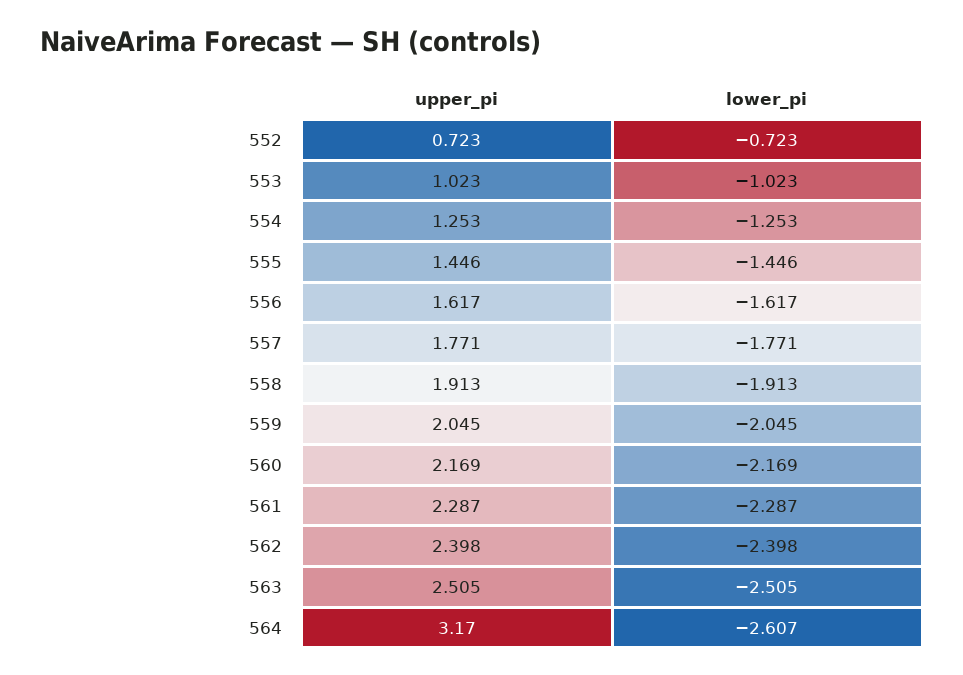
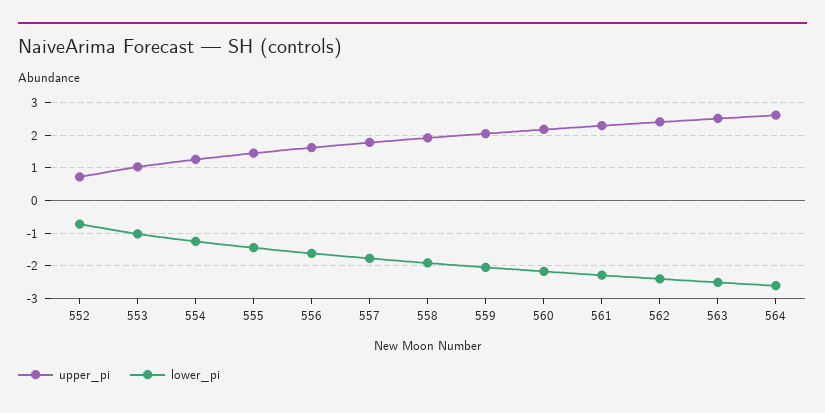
  {
    "upper_pi": {
      "552": 0.723,
      "553": 1.023,
      "554": 1.253,
      "555": 1.446,
      "556": 1.617,
      "557": 1.771,
      "558": 1.913,
      "559": 2.045,
      "560": 2.169,
      "561": 2.287,
      "562": 2.398,
      "563": 2.505,
-     "564": 3.17
+     "564": 2.6
    },
    "lower_pi": {
      "552": -0.723,
      "553": -1.023,
      "554": -1.253,
      "555": -1.446,
      "556": -1.617,
      "557": -1.771,
      "558": -1.913,
      "559": -2.045,
      "560": -2.169,
      "561": -2.287,
      "562": -2.398,
      "563": -2.505,
      "564": -2.607
    }
  }

